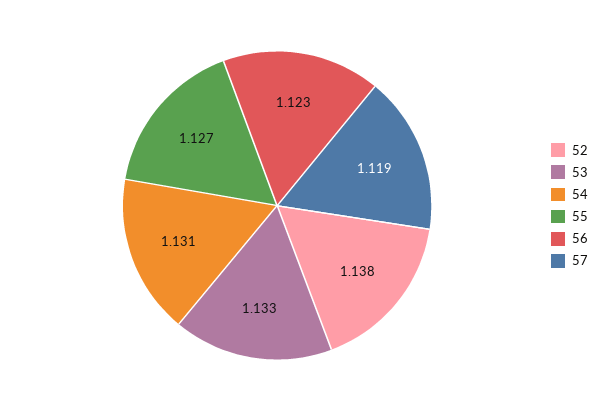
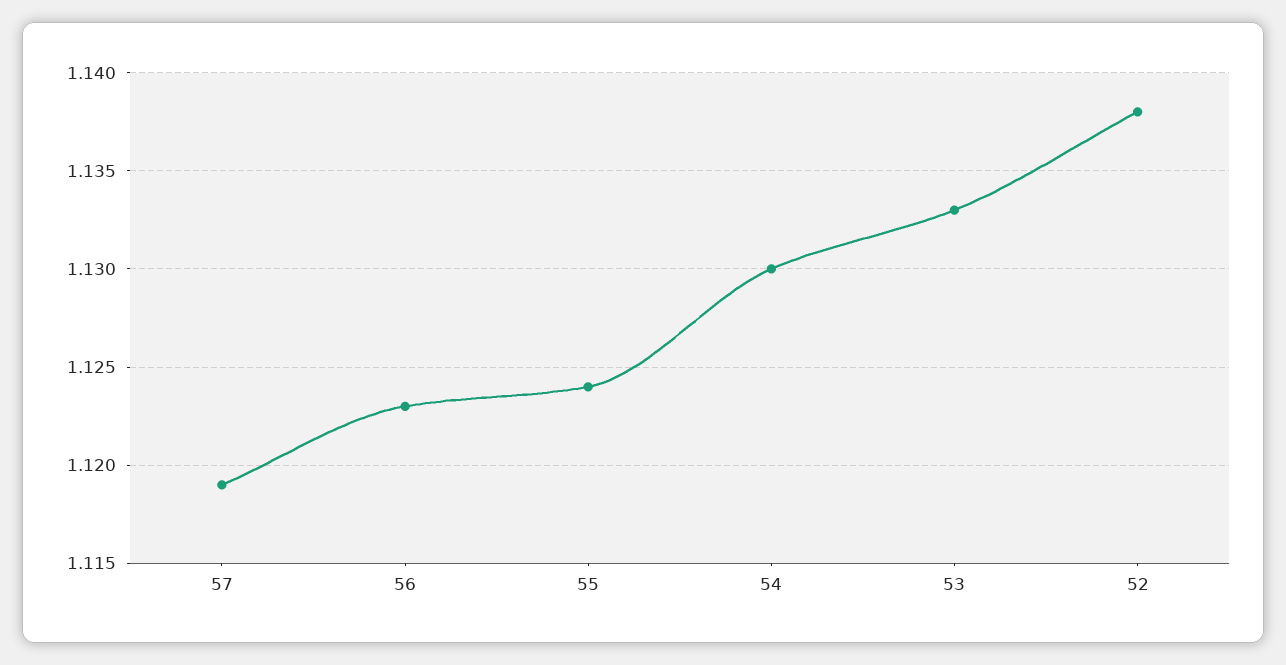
  {
    "52": 1.138,
    "53": 1.133,
-   "54": 1.131,
+   "54": 1.13,
-   "55": 1.127,
+   "55": 1.124,
    "56": 1.123,
    "57": 1.119
  }

